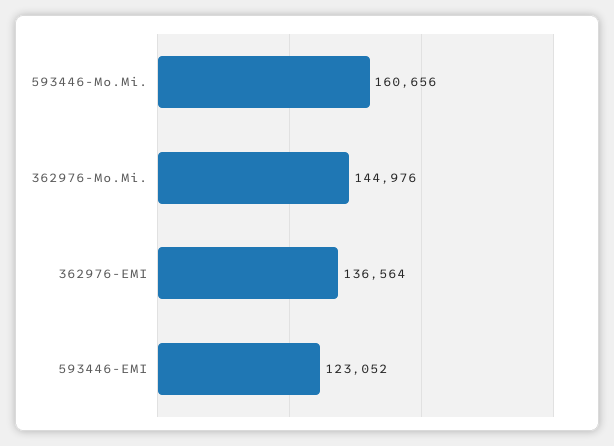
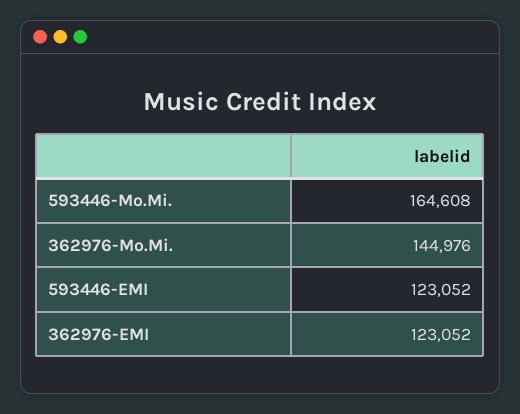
  {
-   "593446-Mo.Mi.": 160656,
+   "593446-Mo.Mi.": 164608,
    "362976-Mo.Mi.": 144976,
-   "362976-EMI": 136564,
+   "362976-EMI": 123052,
    "593446-EMI": 123052
  }

